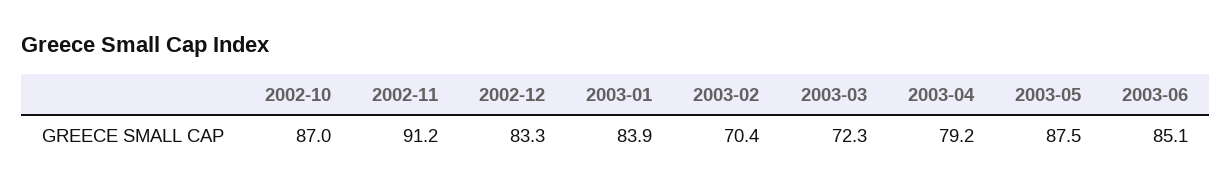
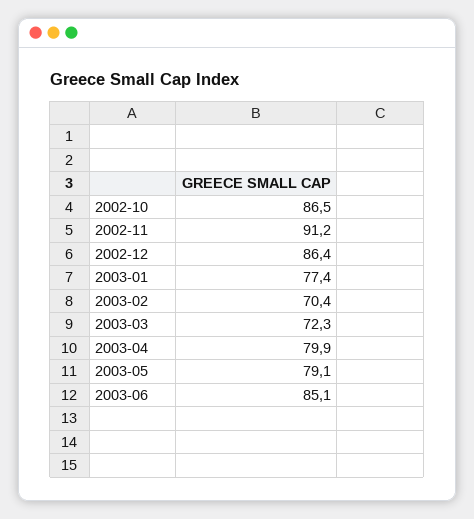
  {
-   "2002-10": 87,
+   "2002-10": 86.5,
    "2002-11": 91.2,
-   "2002-12": 83.3,
+   "2002-12": 86.4,
-   "2003-01": 83.9,
+   "2003-01": 77.4,
    "2003-02": 70.4,
    "2003-03": 72.3,
-   "2003-04": 79.2,
+   "2003-04": 79.9,
-   "2003-05": 87.5,
+   "2003-05": 79.1,
    "2003-06": 85.1
  }

